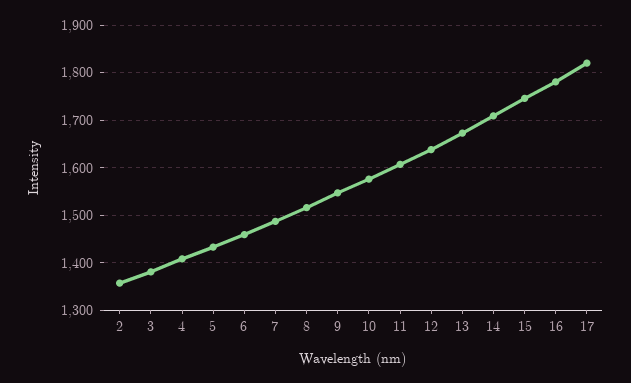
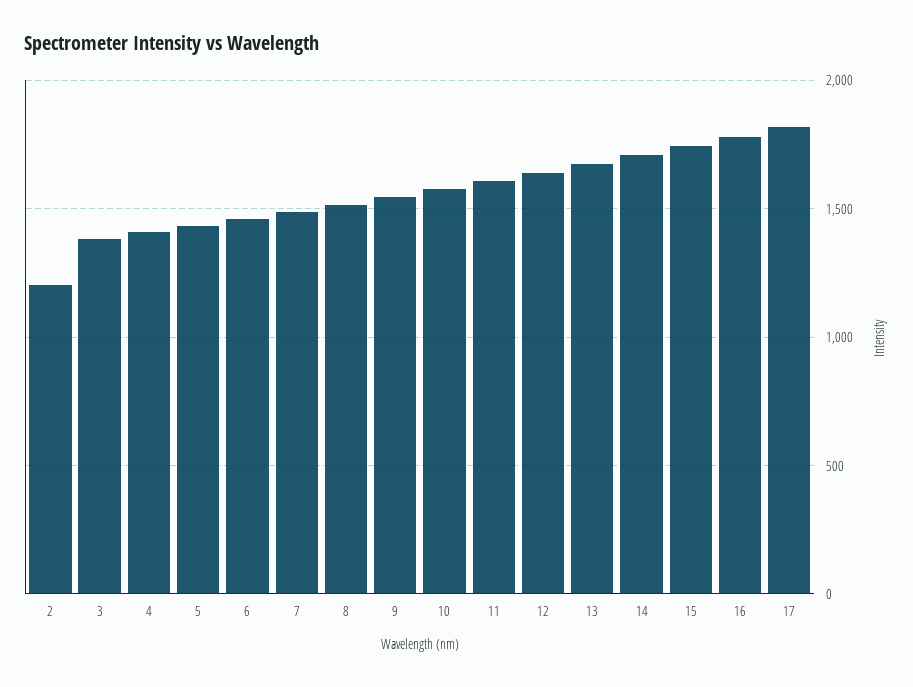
  {
-   "2": 1360,
+   "2": 1200,
    "3": 1380,
    "4": 1400,
    "5": 1440,
    "6": 1460,
    "7": 1480,
    "8": 1520,
    "9": 1540,
    "10": 1580,
    "11": 1600,
    "12": 1640,
    "13": 1680,
    "14": 1700,
    "15": 1740,
    "16": 1780,
    "17": 1820
  }

